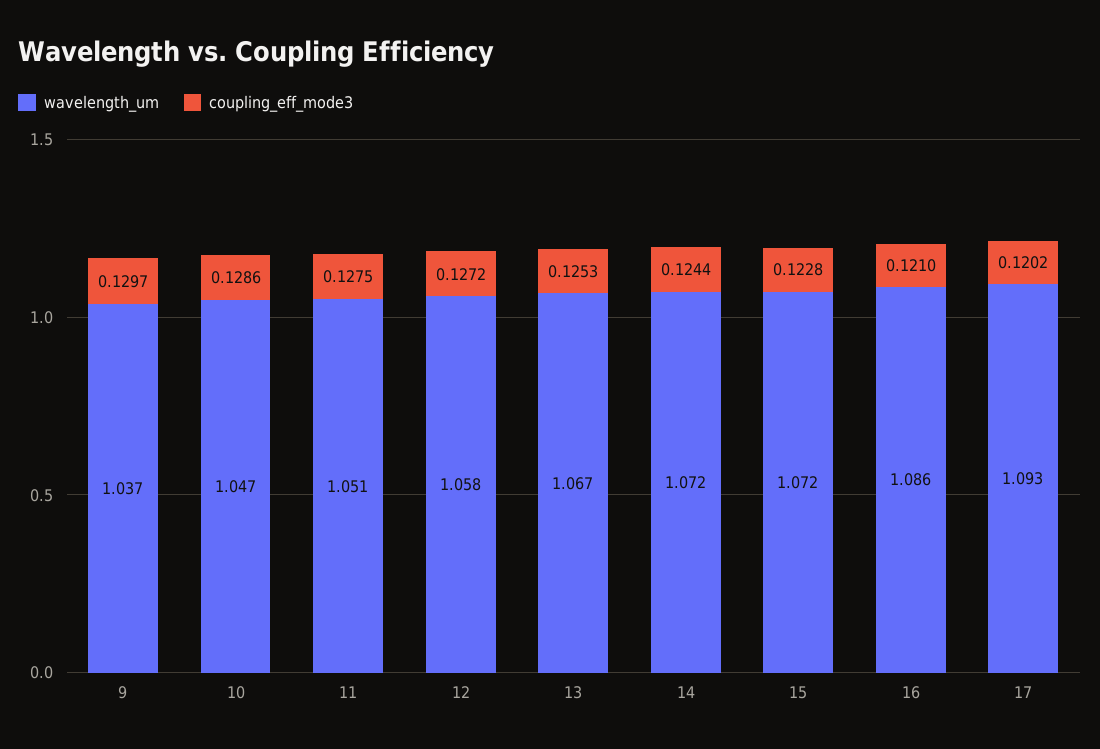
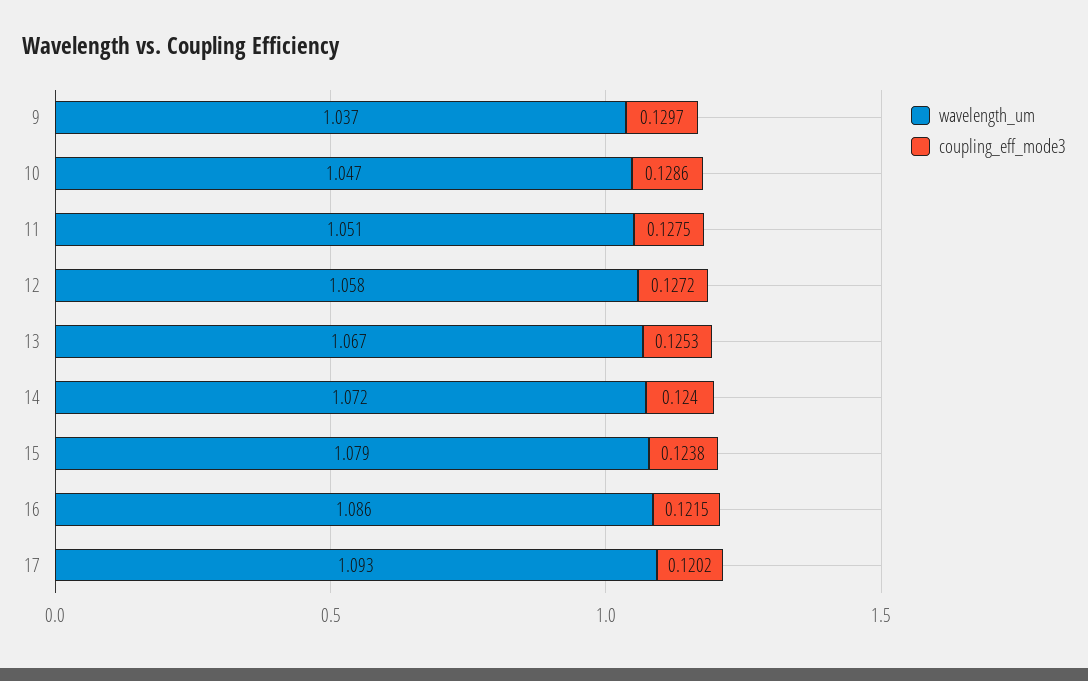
  {
    "wavelength_um": {
      "9": 1.037,
      "10": 1.047,
      "11": 1.051,
      "12": 1.058,
      "13": 1.067,
      "14": 1.072,
-     "15": 1.072,
+     "15": 1.079,
      "16": 1.086,
      "17": 1.093
    },
    "coupling_eff_mode3": {
      "9": 0.1297,
      "10": 0.1286,
      "11": 0.1275,
      "12": 0.1272,
      "13": 0.1253,
-     "14": 0.1244,
+     "14": 0.124,
-     "15": 0.1228,
+     "15": 0.1238,
-     "16": 0.121,
+     "16": 0.1215,
      "17": 0.1202
    }
  }

